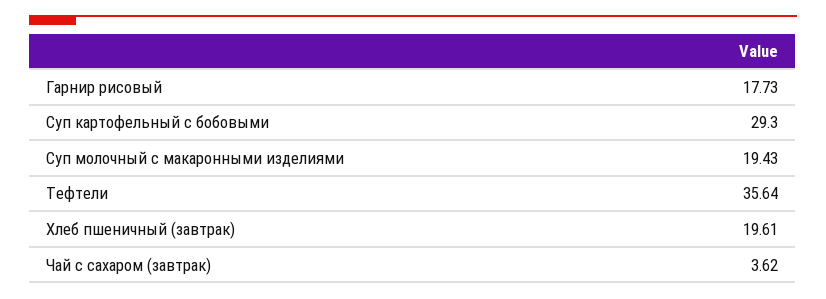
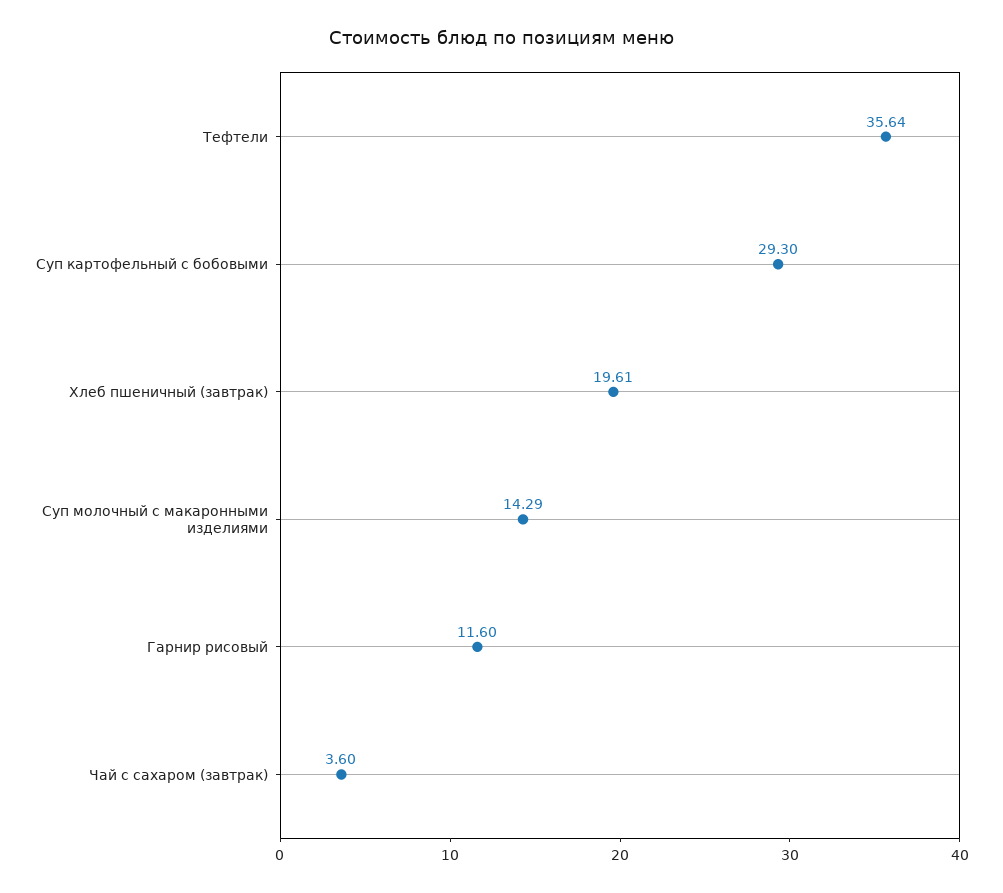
  {
-   "Гарнир рисовый": 17.73,
+   "Гарнир рисовый": 11.6,
    "Суп картофельный с бобовыми": 29.3,
-   "Суп молочный с макаронными изделиями": 19.43,
+   "Суп молочный с макаронными изделиями": 14.29,
    "Тефтели": 35.64,
    "Хлеб пшеничный (завтрак)": 19.61,
-   "Чай с сахаром (завтрак)": 3.62
+   "Чай с сахаром (завтрак)": 3.6
  }

